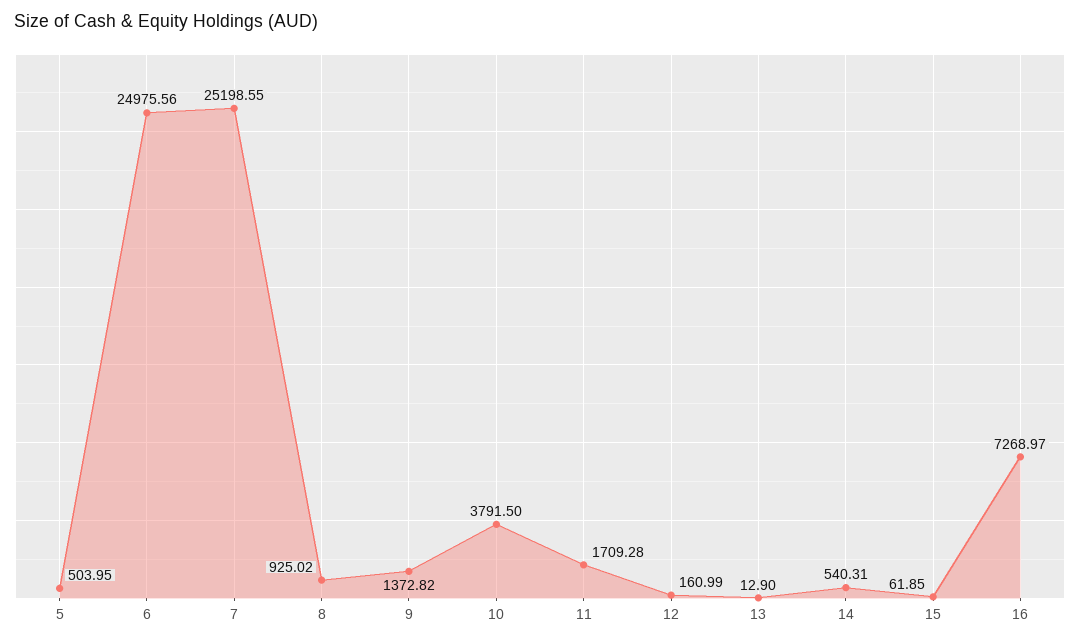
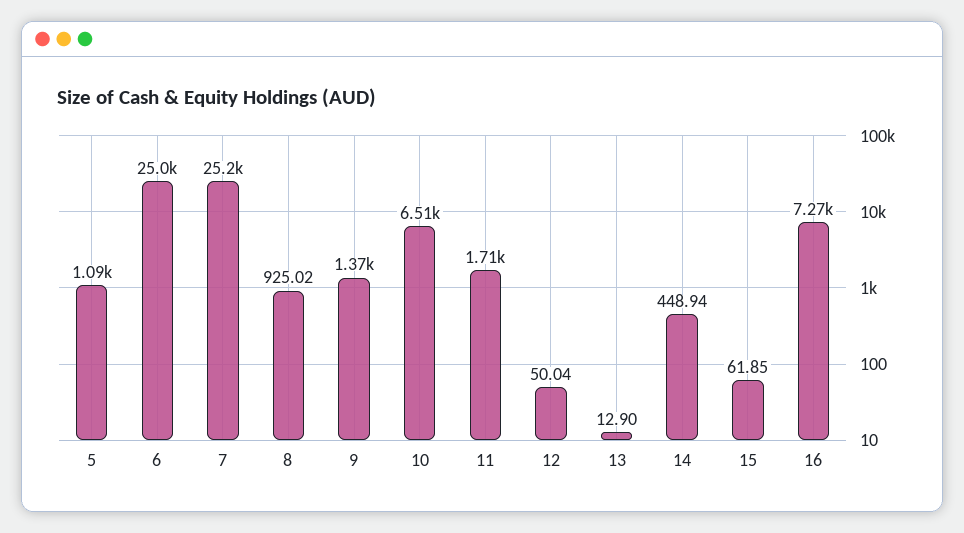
  {
-   "5": 503.95,
+   "5": 1090,
    "6": 24975.56,
    "7": 25198.55,
    "8": 925.02,
    "9": 1372.82,
-   "10": 3791.5,
+   "10": 6510,
    "11": 1709.28,
-   "12": 160.99,
+   "12": 50.04,
    "13": 12.9,
-   "14": 540.31,
+   "14": 448.94,
    "15": 61.85,
    "16": 7268.97
  }

